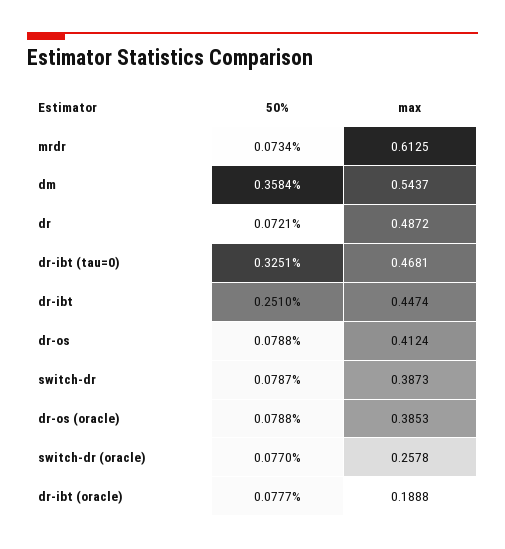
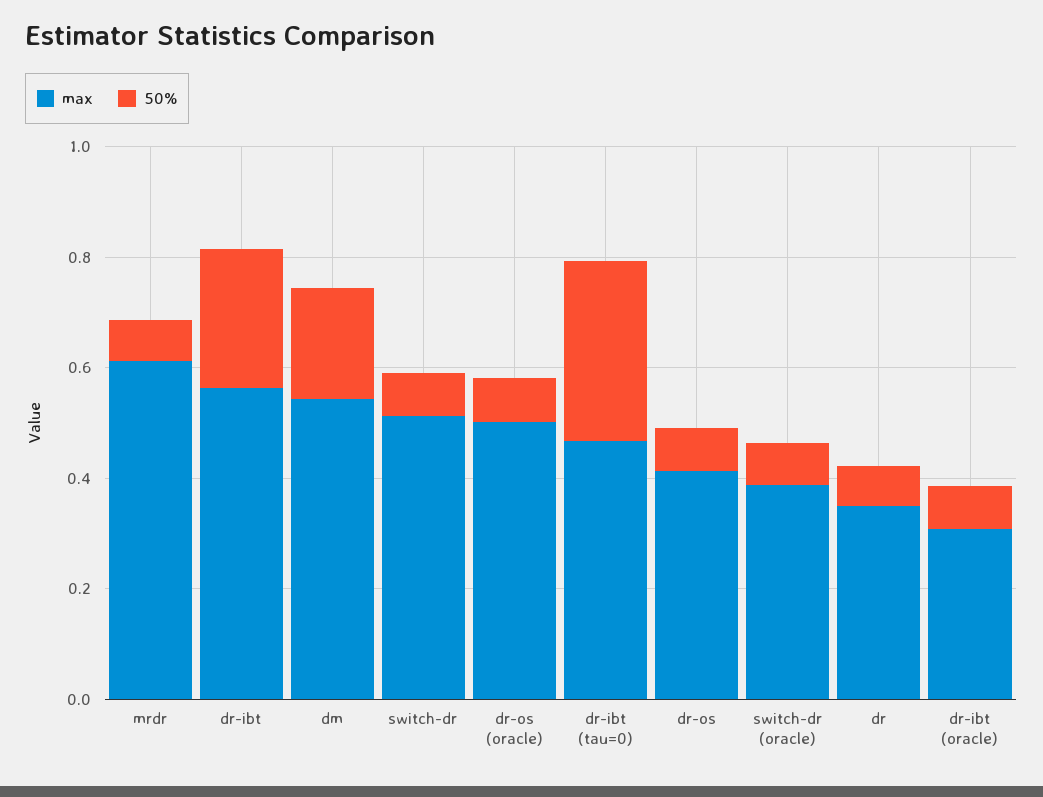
  {
    "50%": {
      "mrdr": 0.0734,
-     "dm": 0.3584,
+     "dm": 0.2,
      "dr": 0.0721,
      "dr-ibt (tau=0)": 0.3251,
      "dr-ibt": 0.251,
      "dr-os": 0.0788,
      "switch-dr": 0.0787,
      "dr-os (oracle)": 0.0788,
      "switch-dr (oracle)": 0.077,
      "dr-ibt (oracle)": 0.0777
    },
    "max": {
      "mrdr": 0.6125,
      "dm": 0.5437,
-     "dr": 0.4872,
+     "dr": 0.35,
      "dr-ibt (tau=0)": 0.4681,
-     "dr-ibt": 0.4474,
+     "dr-ibt": 0.55,
      "dr-os": 0.4124,
-     "switch-dr": 0.3873,
+     "switch-dr": 0.5,
-     "dr-os (oracle)": 0.3853,
+     "dr-os (oracle)": 0.5,
-     "switch-dr (oracle)": 0.2578,
+     "switch-dr (oracle)": 0.4,
-     "dr-ibt (oracle)": 0.1888
+     "dr-ibt (oracle)": 0.3
    }
  }

